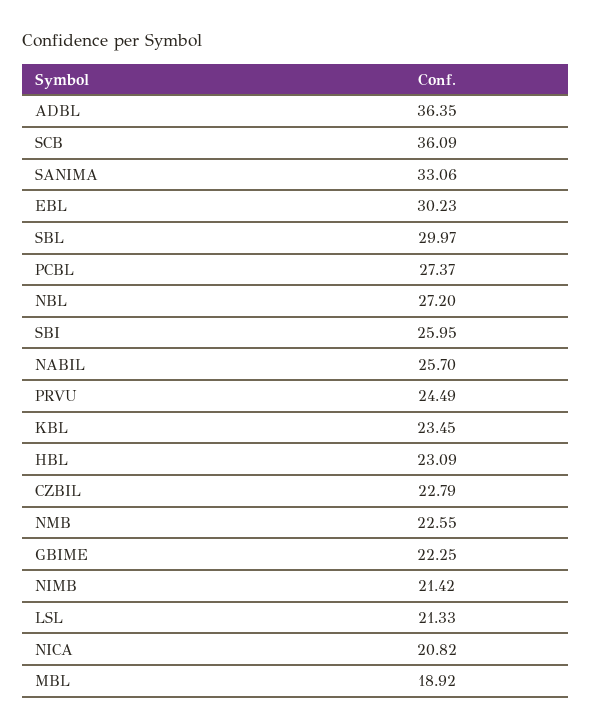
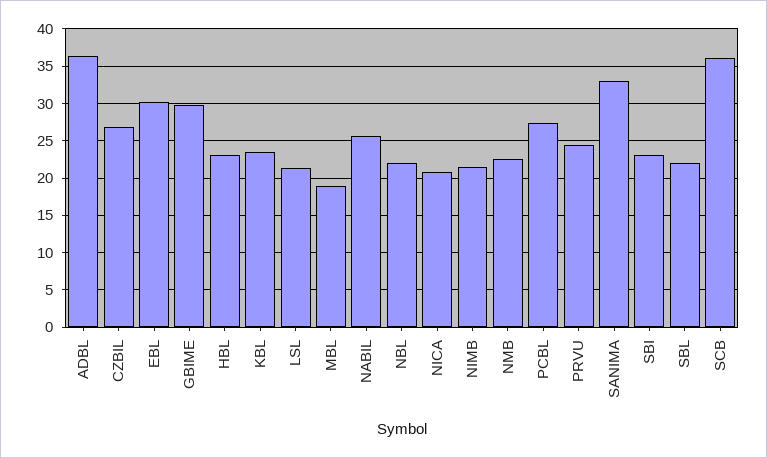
  {
    "ADBL": 36.35,
    "SCB": 36.09,
    "SANIMA": 33.06,
    "EBL": 30.23,
-   "SBL": 29.97,
+   "SBL": 22,
    "PCBL": 27.37,
-   "NBL": 27.2,
+   "NBL": 22,
-   "SBI": 25.95,
+   "SBI": 23,
    "NABIL": 25.7,
    "PRVU": 24.49,
    "KBL": 23.45,
    "HBL": 23.09,
-   "CZBIL": 22.79,
+   "CZBIL": 27,
    "NMB": 22.55,
-   "GBIME": 22.25,
+   "GBIME": 30,
    "NIMB": 21.42,
    "LSL": 21.33,
    "NICA": 20.82,
    "MBL": 18.92
  }

